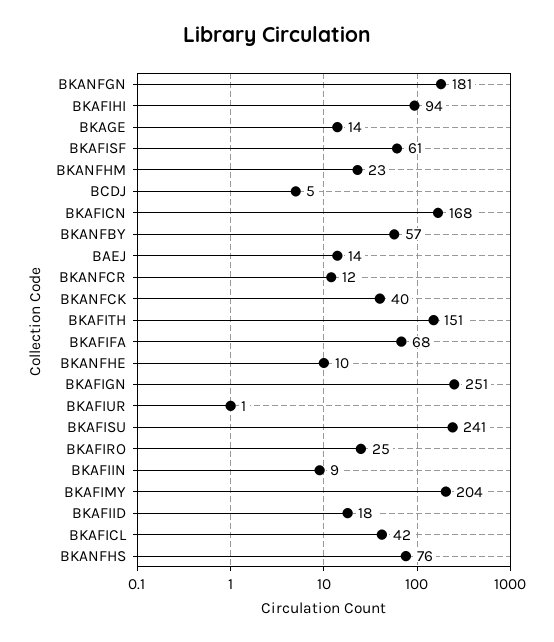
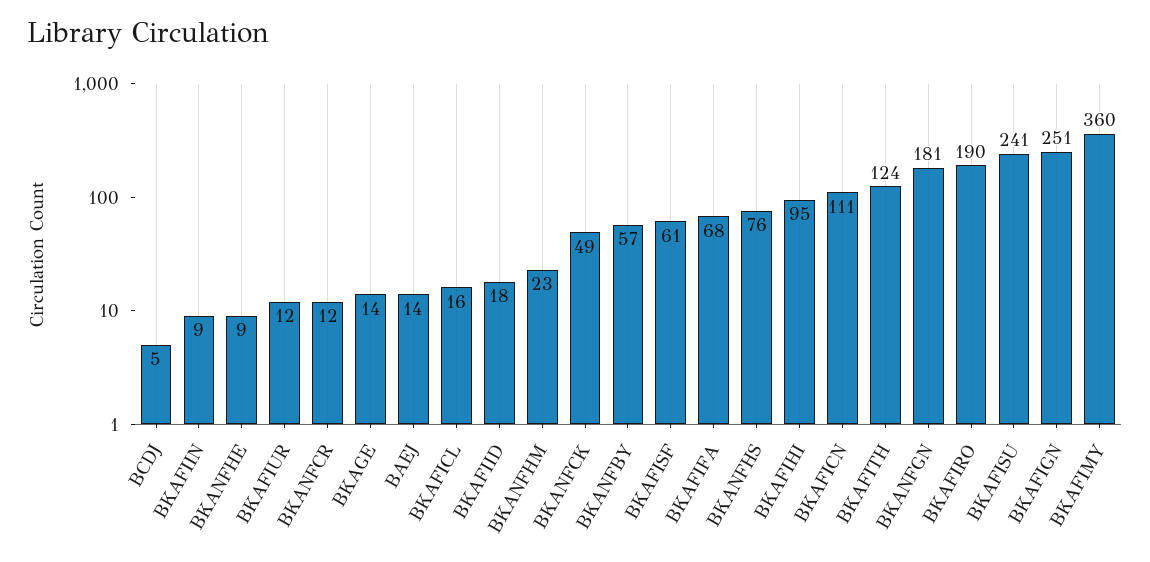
  {
    "BKANFGN": 181,
-   "BKAFIHI": 94,
+   "BKAFIHI": 95,
    "BKAGE": 14,
    "BKAFISF": 61,
    "BKANFHM": 23,
    "BCDJ": 5,
-   "BKAFICN": 168,
+   "BKAFICN": 111,
    "BKANFBY": 57,
    "BAEJ": 14,
    "BKANFCR": 12,
-   "BKANFCK": 40,
+   "BKANFCK": 49,
-   "BKAFITH": 151,
+   "BKAFITH": 124,
    "BKAFIFA": 68,
-   "BKANFHE": 10,
+   "BKANFHE": 9,
    "BKAFIGN": 251,
-   "BKAFIUR": 1,
+   "BKAFIUR": 12,
    "BKAFISU": 241,
-   "BKAFIRO": 25,
+   "BKAFIRO": 190,
    "BKAFIIN": 9,
-   "BKAFIMY": 204,
+   "BKAFIMY": 360,
    "BKAFIID": 18,
-   "BKAFICL": 42,
+   "BKAFICL": 16,
    "BKANFHS": 76
  }

